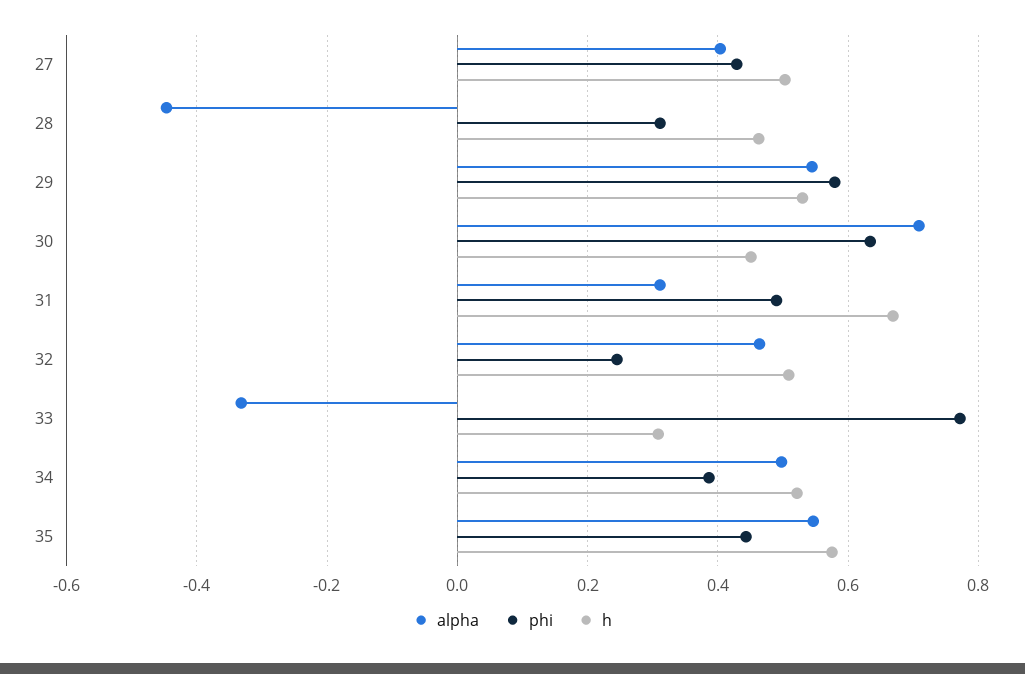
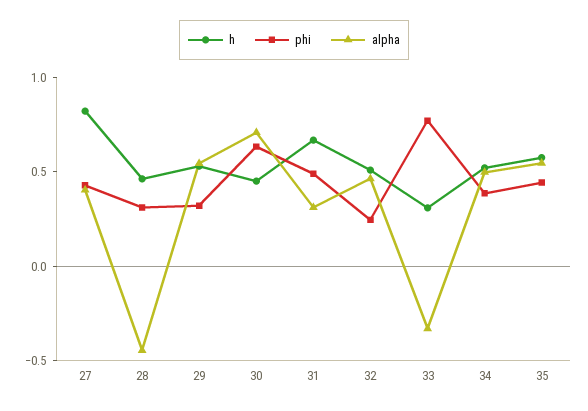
  {
    "alpha": {
      "27": 0.4,
      "28": -0.44,
      "29": 0.54,
      "30": 0.7,
      "31": 0.32,
      "32": 0.46,
      "33": -0.34,
      "34": 0.5,
      "35": 0.54
    },
    "phi": {
      "27": 0.42,
      "28": 0.32,
-     "29": 0.58,
+     "29": 0.3,
      "30": 0.64,
      "31": 0.5,
      "32": 0.24,
      "33": 0.78,
      "34": 0.38,
      "35": 0.44
    },
    "h": {
-     "27": 0.5,
+     "27": 0.8,
      "28": 0.46,
      "29": 0.52,
      "30": 0.46,
      "31": 0.66,
      "32": 0.5,
      "33": 0.3,
      "34": 0.52,
      "35": 0.58
    }
  }

